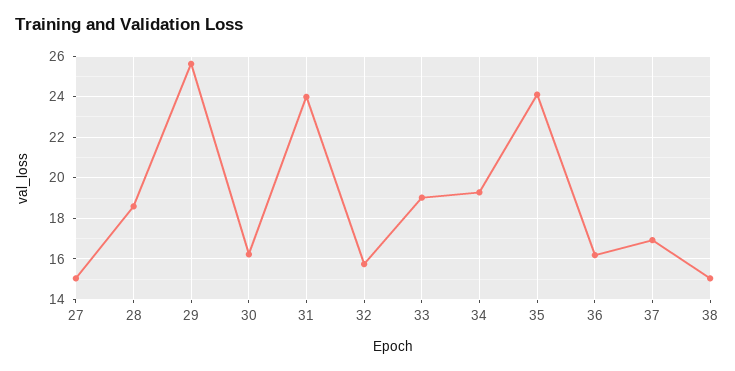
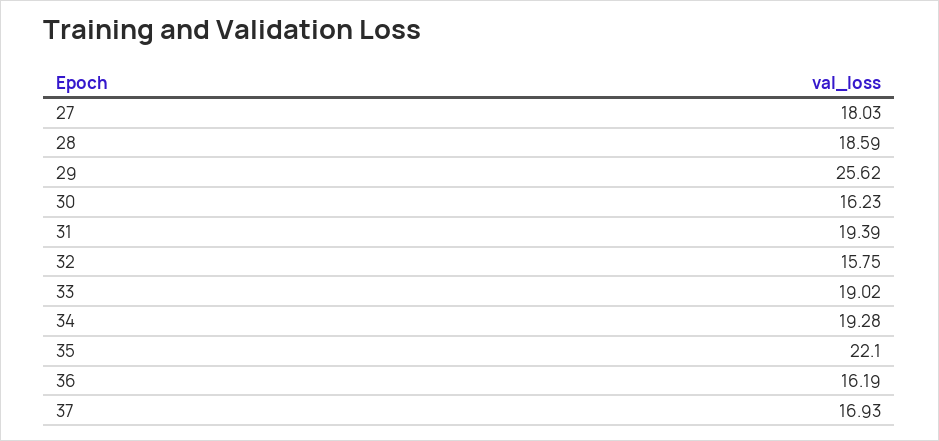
  {
-   "27": 15,
+   "27": 18.03,
    "28": 18.59,
    "29": 25.62,
    "30": 16.23,
-   "31": 24,
+   "31": 19.39,
    "32": 15.75,
    "33": 19.02,
    "34": 19.28,
-   "35": 24,
+   "35": 22.1,
    "36": 16.19,
-   "37": 16.93,
+   "37": 16.93
-   "38": 15
  }

